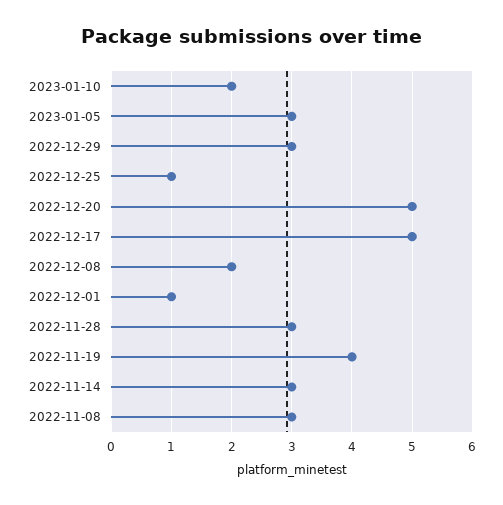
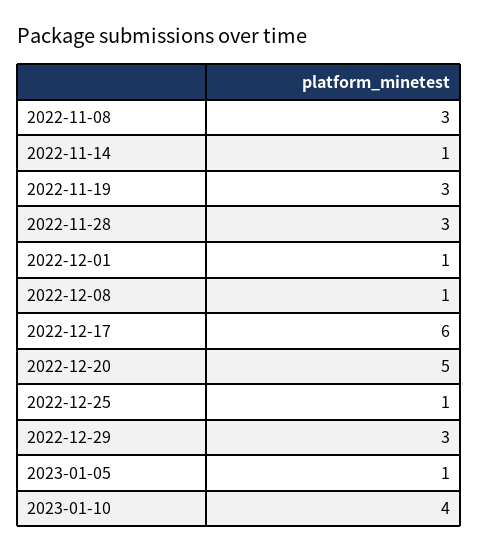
  {
-   "2023-01-10": 2,
+   "2023-01-10": 4,
-   "2023-01-05": 3,
+   "2023-01-05": 1,
    "2022-12-29": 3,
    "2022-12-25": 1,
    "2022-12-20": 5,
-   "2022-12-17": 5,
+   "2022-12-17": 6,
-   "2022-12-08": 2,
+   "2022-12-08": 1,
    "2022-12-01": 1,
    "2022-11-28": 3,
-   "2022-11-19": 4,
+   "2022-11-19": 3,
-   "2022-11-14": 3,
+   "2022-11-14": 1,
    "2022-11-08": 3
  }

